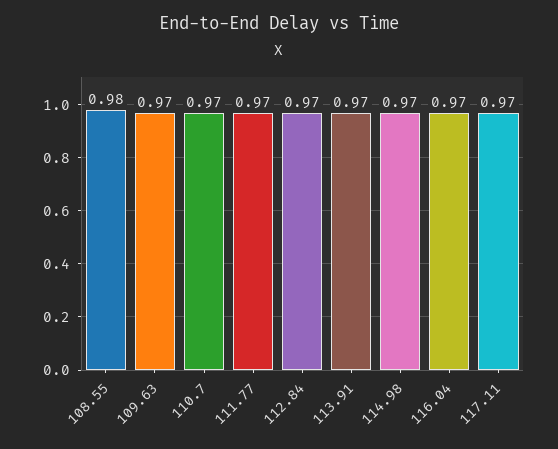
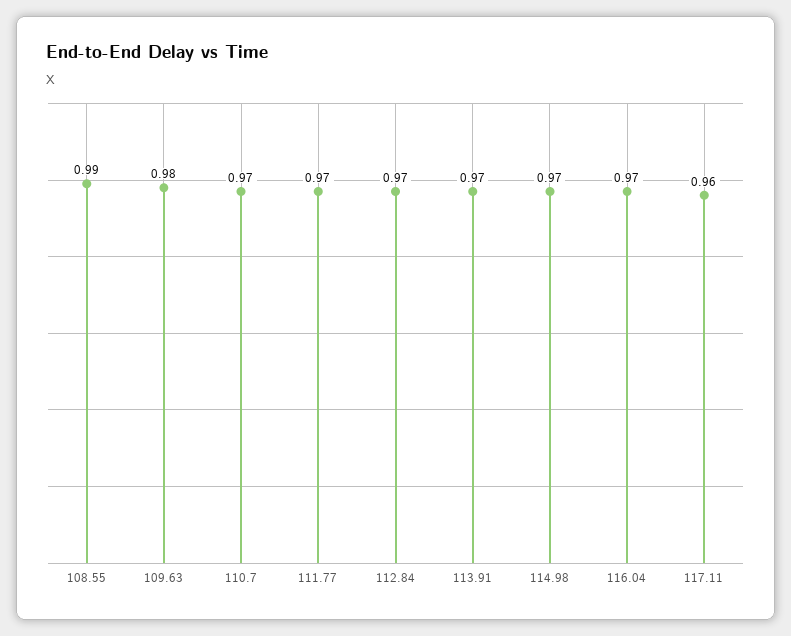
  {
-   "108.55": 0.98,
+   "108.55": 0.99,
-   "109.63": 0.97,
+   "109.63": 0.98,
    "110.7": 0.97,
    "111.77": 0.97,
    "112.84": 0.97,
    "113.91": 0.97,
    "114.98": 0.97,
    "116.04": 0.97,
-   "117.11": 0.97
+   "117.11": 0.96
  }

